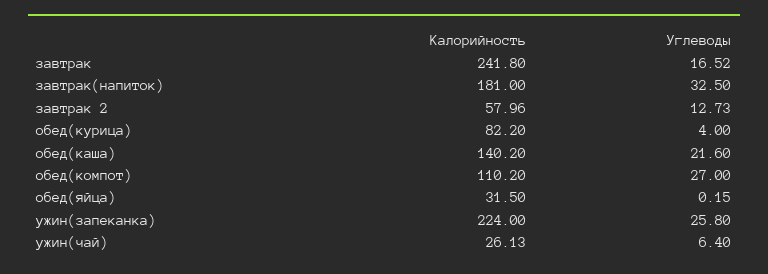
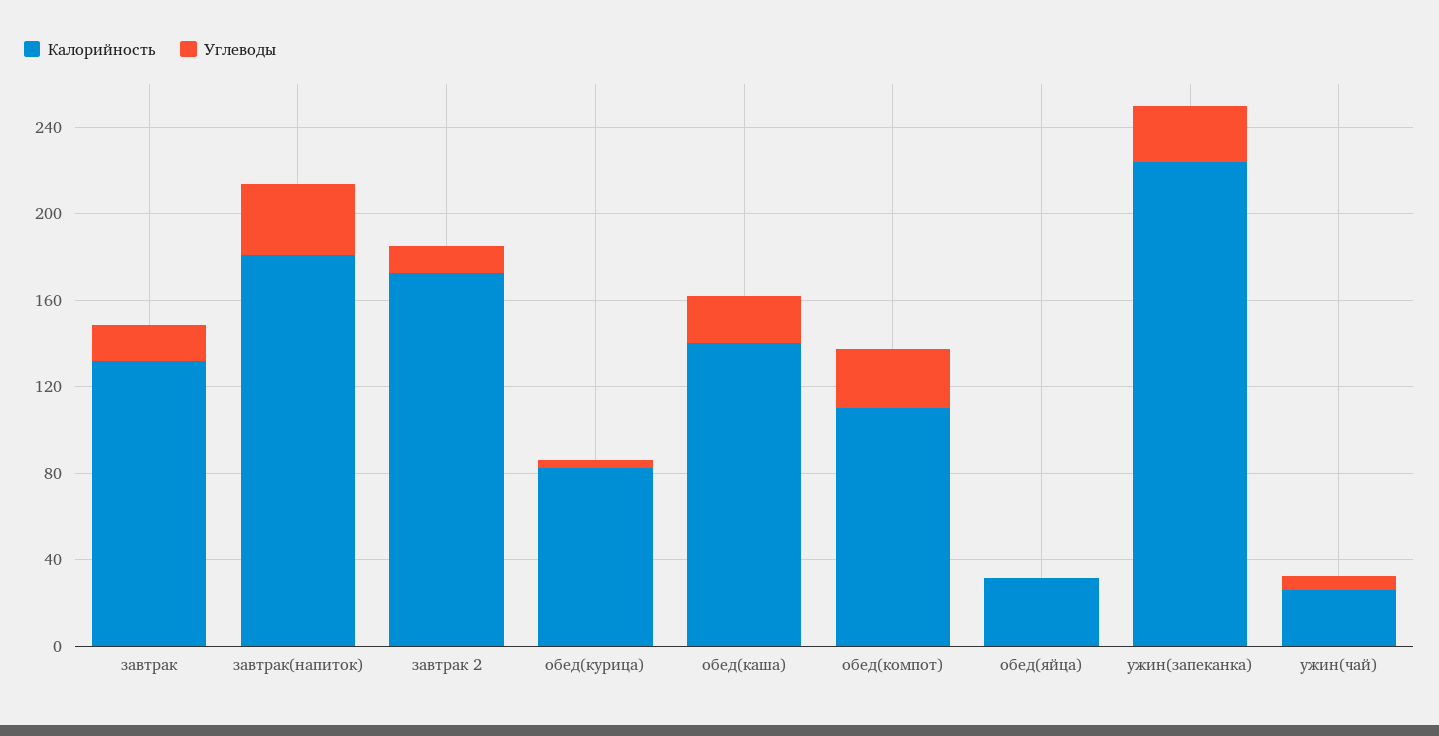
  {
    "Калорийность": {
-     "завтрак": 241.8,
+     "завтрак": 130,
      "завтрак(напиток)": 181,
-     "завтрак 2": 57.96,
+     "завтрак 2": 170,
      "обед(курица)": 82.2,
      "обед(каша)": 140.2,
      "обед(компот)": 110.2,
      "обед(яйца)": 31.5,
      "ужин(запеканка)": 224,
      "ужин(чай)": 26.13
    },
    "Углеводы": {
      "завтрак": 16.52,
      "завтрак(напиток)": 32.5,
      "завтрак 2": 12.73,
      "обед(курица)": 4,
      "обед(каша)": 21.6,
      "обед(компот)": 27,
      "обед(яйца)": 0.15,
      "ужин(запеканка)": 25.8,
      "ужин(чай)": 6.4
    }
  }

